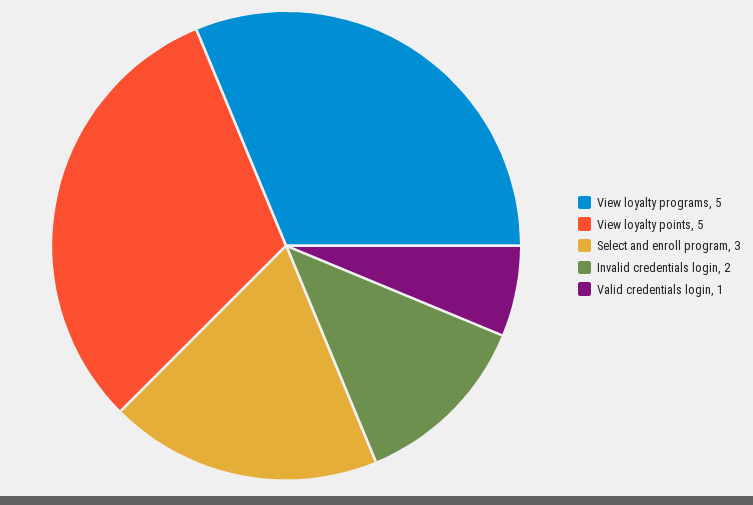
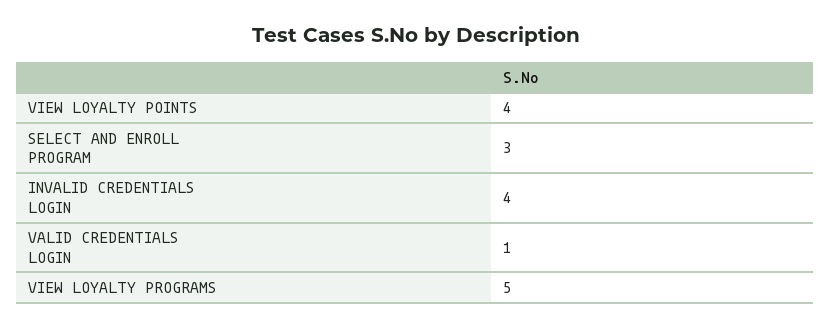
  {
    "View loyalty programs": 5,
-   "View loyalty points": 5,
+   "View loyalty points": 4,
    "Select and enroll program": 3,
-   "Invalid credentials login": 2,
+   "Invalid credentials login": 4,
    "Valid credentials login": 1
  }

